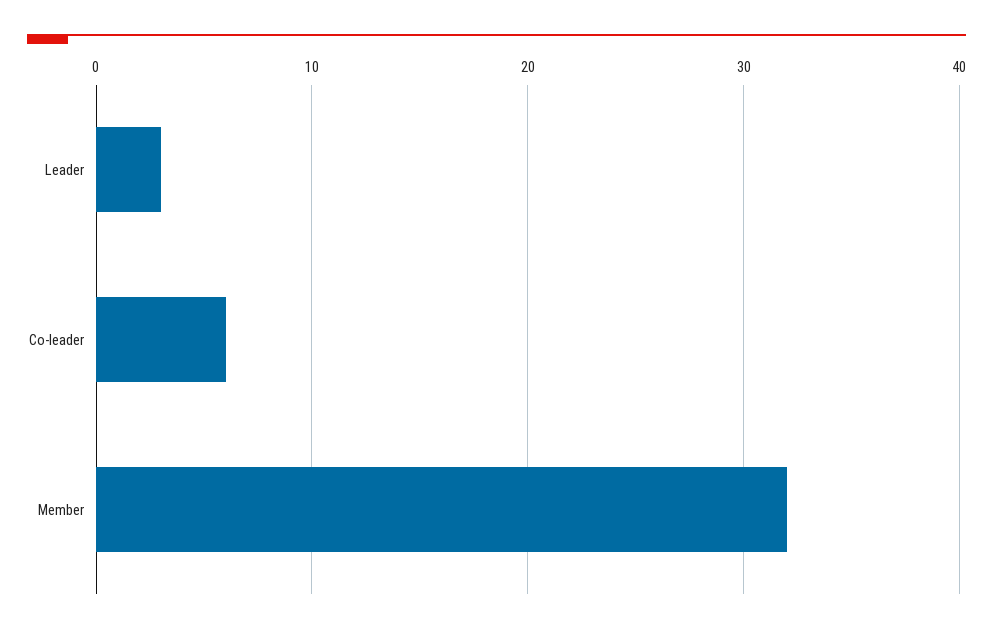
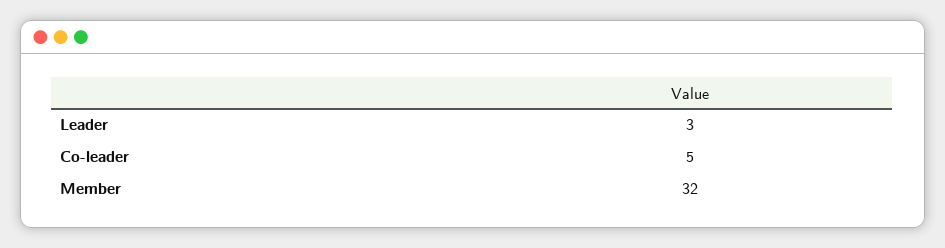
  {
    "Leader": 3,
-   "Co-leader": 6,
+   "Co-leader": 5,
    "Member": 32
  }

